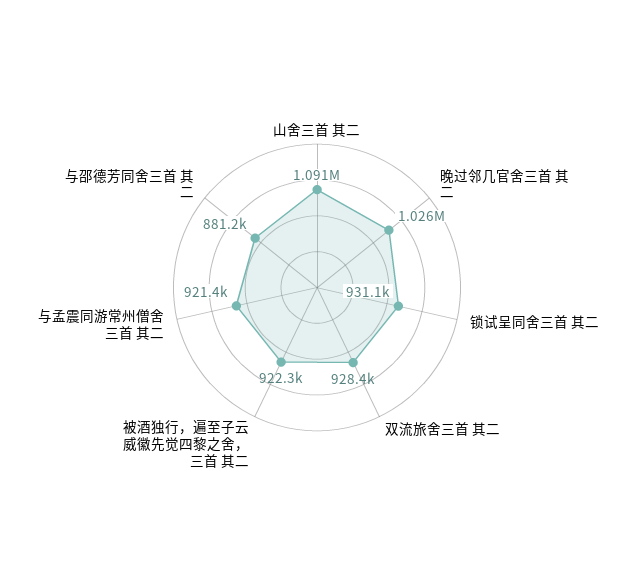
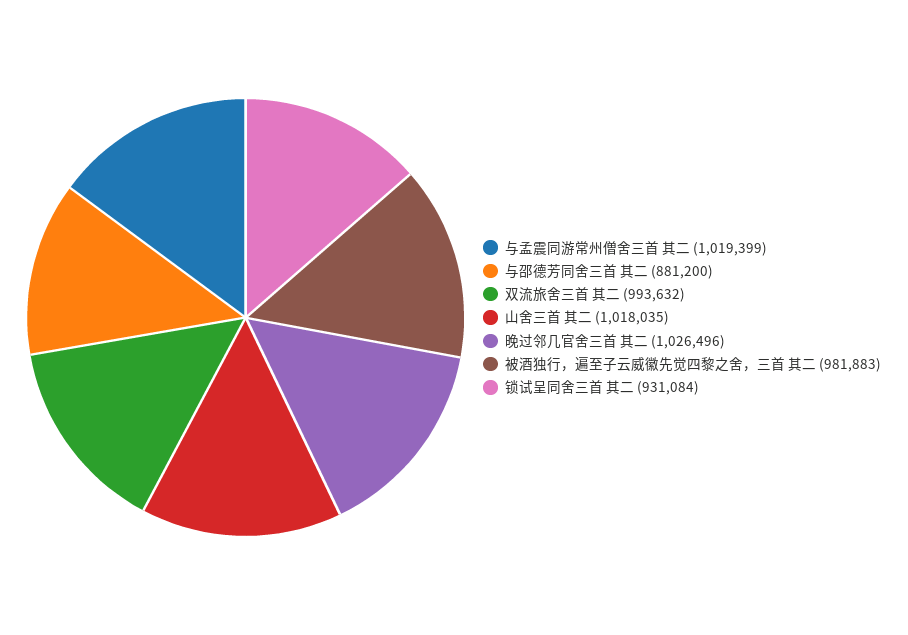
  {
-   "山舍三首 其二": 1091000,
+   "山舍三首 其二": 1018035,
    "晚过邻几官舍三首 其二": 1026496,
    "锁试呈同舍三首 其二": 931084,
-   "双流旅舍三首 其二": 928400,
+   "双流旅舍三首 其二": 993632,
-   "被酒独行，遍至子云威徽先觉四黎之舍，三首 其二": 922300,
+   "被酒独行，遍至子云威徽先觉四黎之舍，三首 其二": 981883,
-   "与孟震同游常州僧舍三首 其二": 921400,
+   "与孟震同游常州僧舍三首 其二": 1019399,
    "与邵德芳同舍三首 其二": 881200
  }

